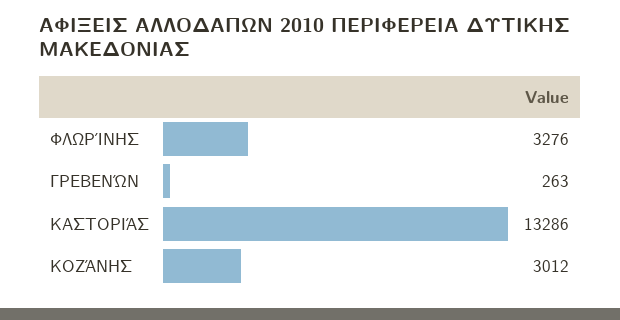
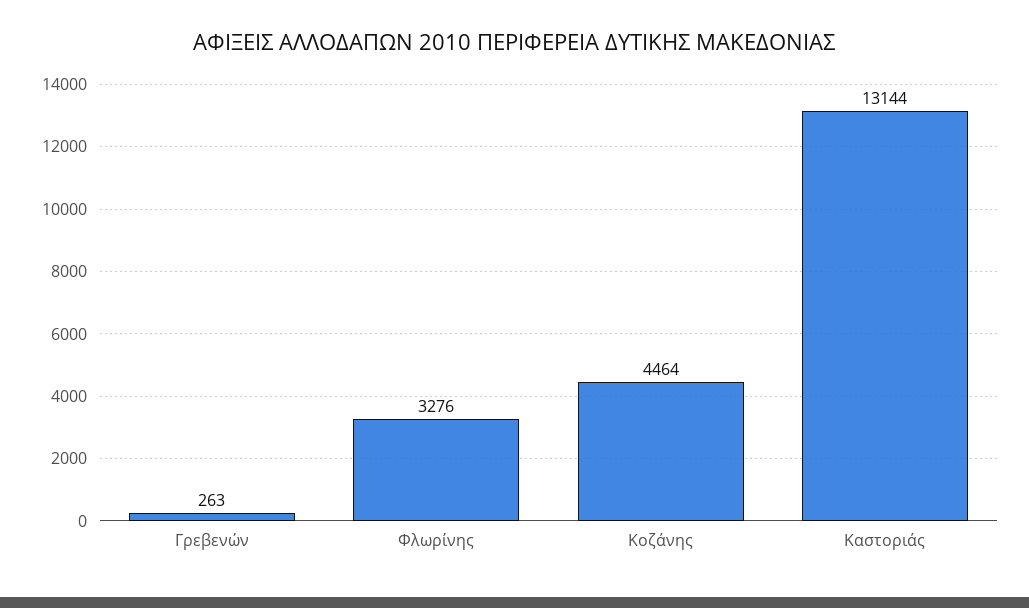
  {
    "ΦΛΩΡΊΝΗΣ": 3276,
    "ΓΡΕΒΕΝΏΝ": 263,
-   "ΚΑΣΤΟΡΙΆΣ": 13286,
+   "ΚΑΣΤΟΡΙΆΣ": 13144,
-   "ΚΟΖΆΝΗΣ": 3012
+   "ΚΟΖΆΝΗΣ": 4464
  }

